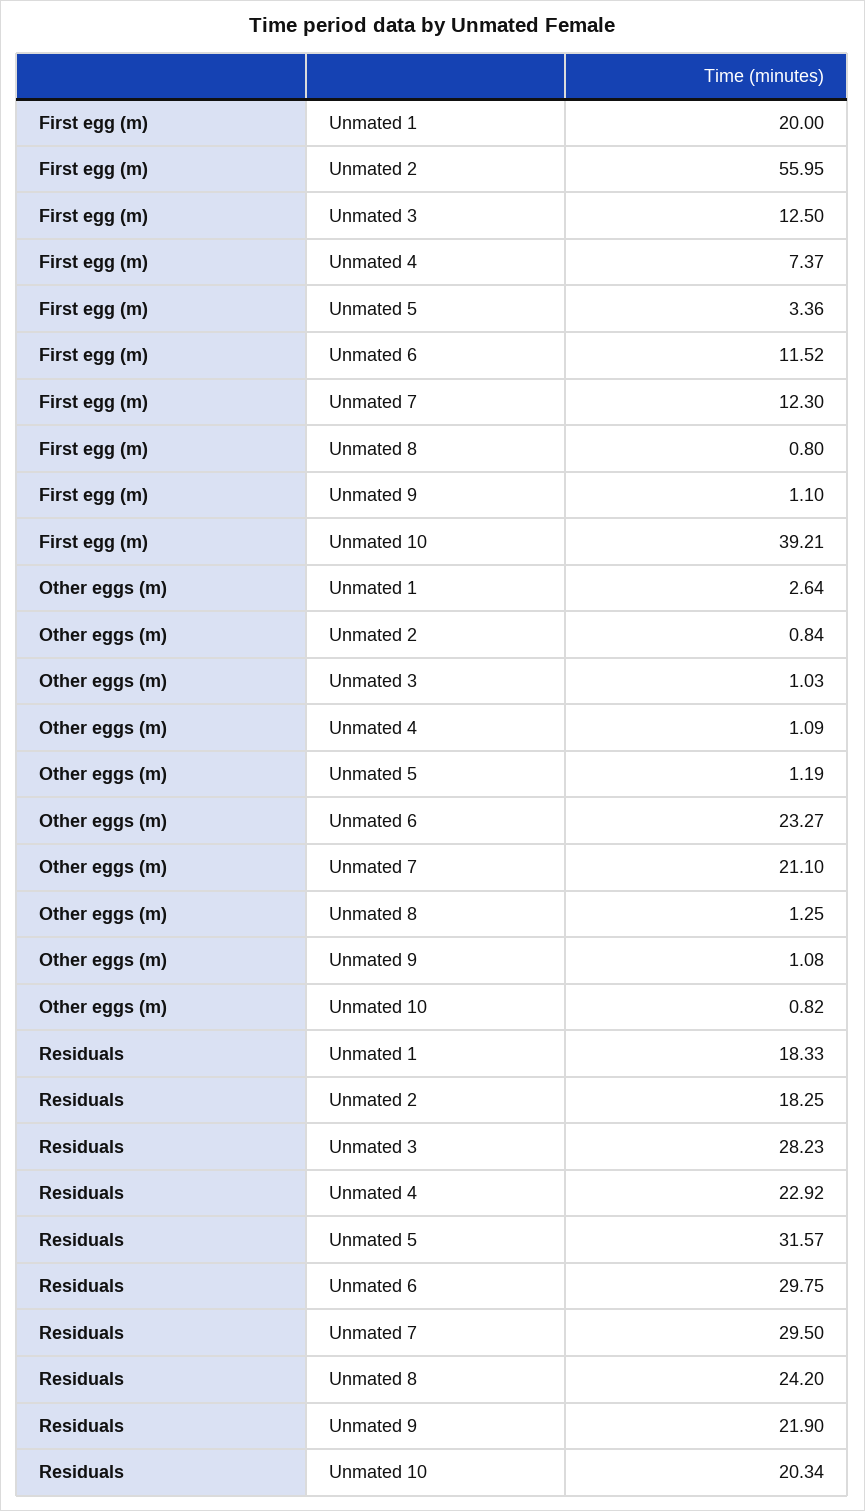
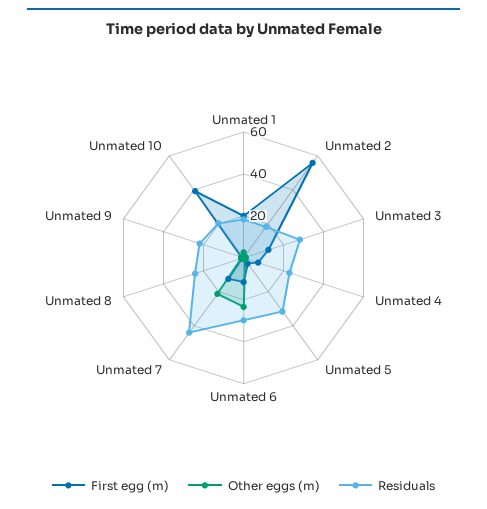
  {
    "First egg (m)": {
      "Unmated 1": 20,
      "Unmated 2": 55.95,
      "Unmated 3": 12.5,
      "Unmated 4": 7.37,
      "Unmated 5": 3.36,
      "Unmated 6": 11.52,
      "Unmated 7": 12.3,
      "Unmated 8": 0.8,
      "Unmated 9": 1.1,
      "Unmated 10": 39.21
    },
    "Other eggs (m)": {
      "Unmated 1": 2.64,
      "Unmated 2": 0.84,
      "Unmated 3": 1.03,
      "Unmated 4": 1.09,
      "Unmated 5": 1.19,
      "Unmated 6": 23.27,
      "Unmated 7": 21.1,
      "Unmated 8": 1.25,
      "Unmated 9": 1.08,
      "Unmated 10": 0.82
    },
    "Residuals": {
      "Unmated 1": 18.33,
      "Unmated 2": 18.25,
      "Unmated 3": 28.23,
      "Unmated 4": 22.92,
      "Unmated 5": 31.57,
      "Unmated 6": 29.75,
-     "Unmated 7": 29.5,
+     "Unmated 7": 45,
      "Unmated 8": 24.2,
      "Unmated 9": 21.9,
      "Unmated 10": 20.34
    }
  }

